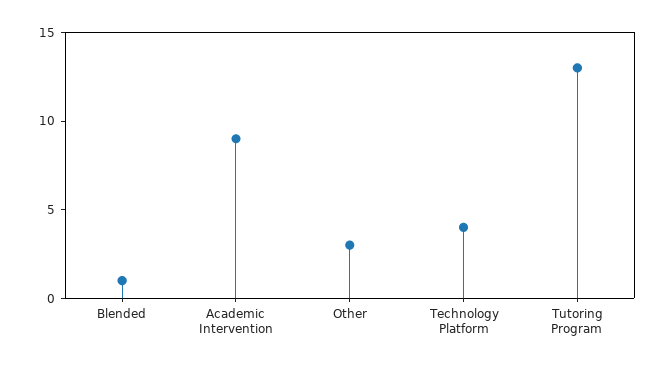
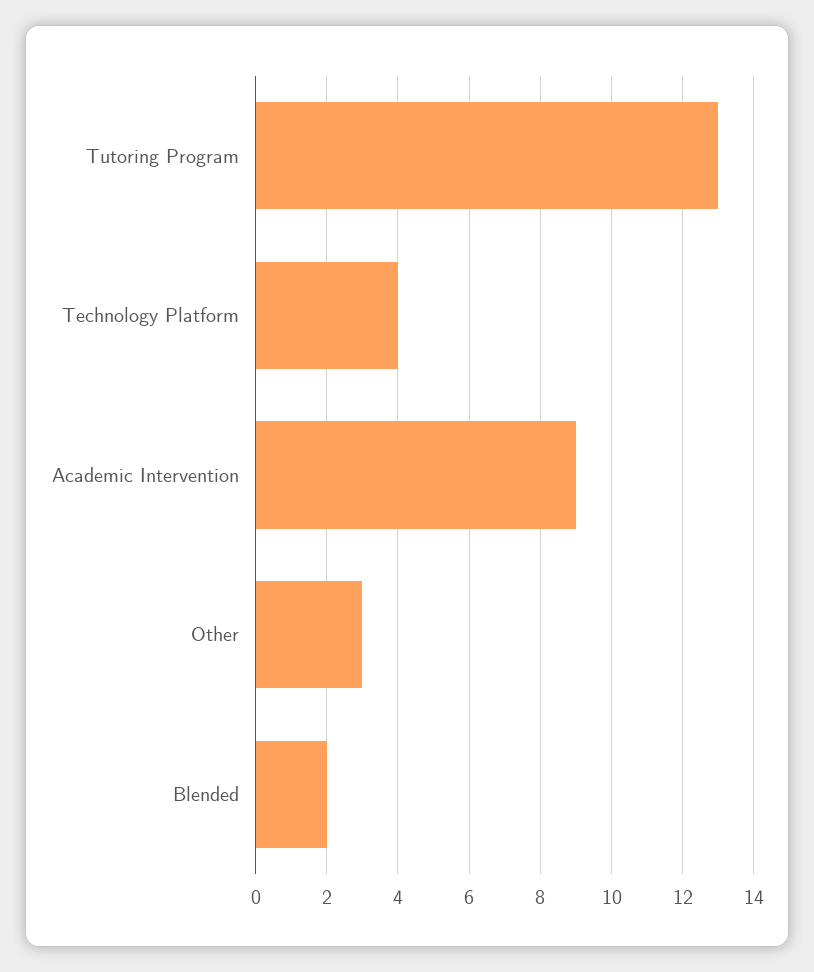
  {
-   "Blended": 1,
+   "Blended": 2,
    "Academic Intervention": 9,
    "Other": 3,
    "Technology Platform": 4,
    "Tutoring Program": 13
  }

